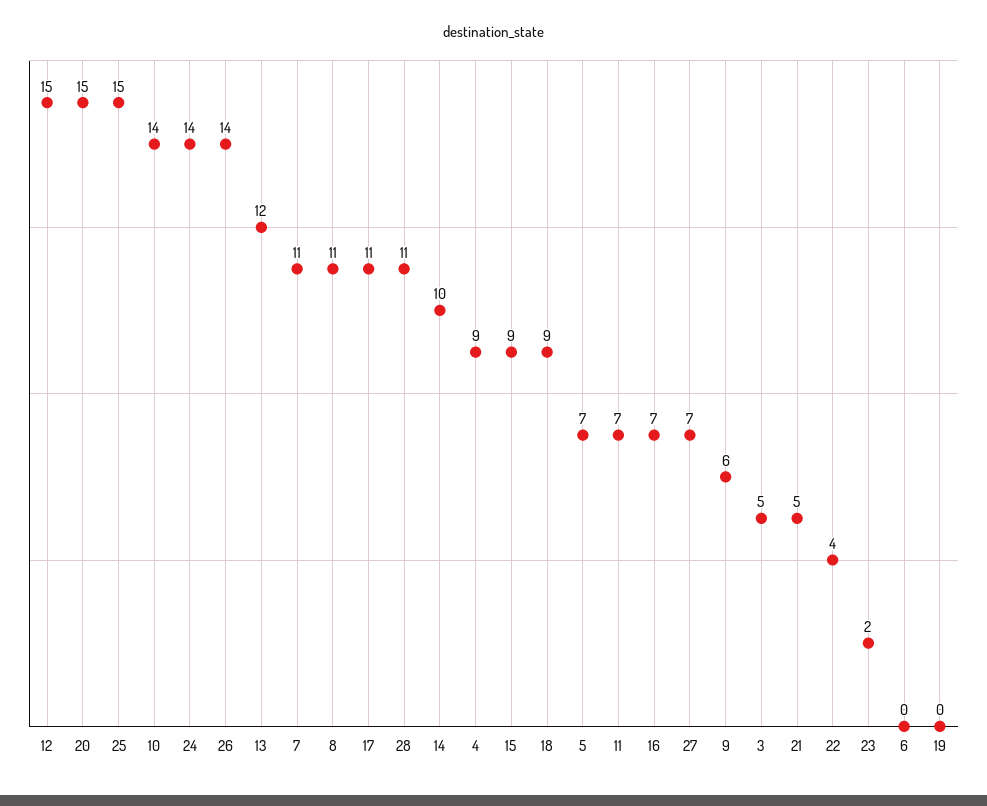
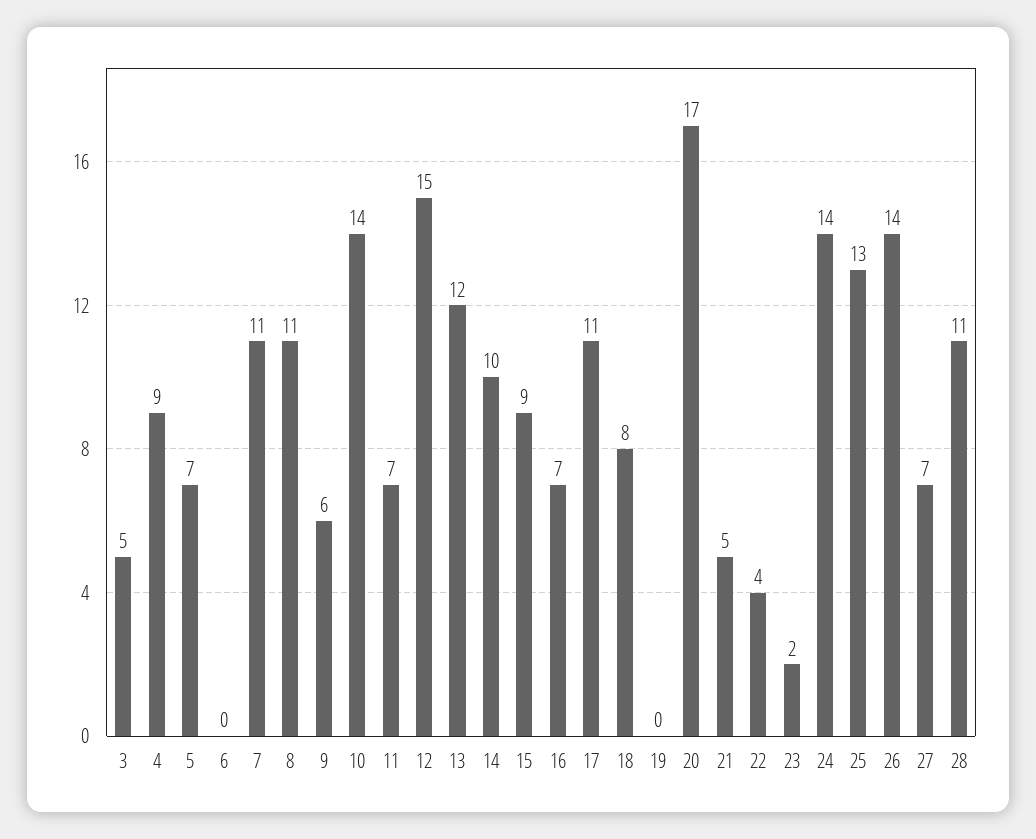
  {
    "12": 15,
-   "20": 15,
+   "20": 17,
-   "25": 15,
+   "25": 13,
    "10": 14,
    "24": 14,
    "26": 14,
    "13": 12,
    "7": 11,
    "8": 11,
    "17": 11,
    "28": 11,
    "14": 10,
    "4": 9,
    "15": 9,
-   "18": 9,
+   "18": 8,
    "5": 7,
    "11": 7,
    "16": 7,
    "27": 7,
    "9": 6,
    "3": 5,
    "21": 5,
    "22": 4,
    "23": 2,
    "6": 0,
    "19": 0
  }

